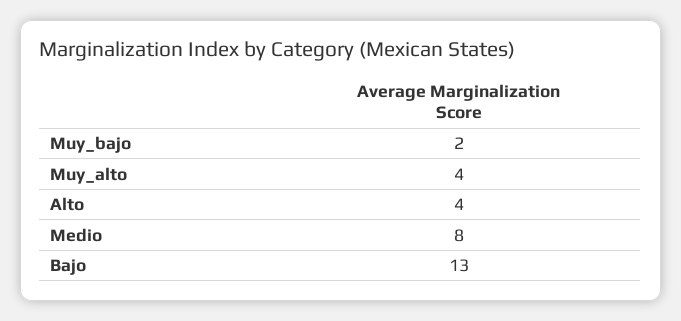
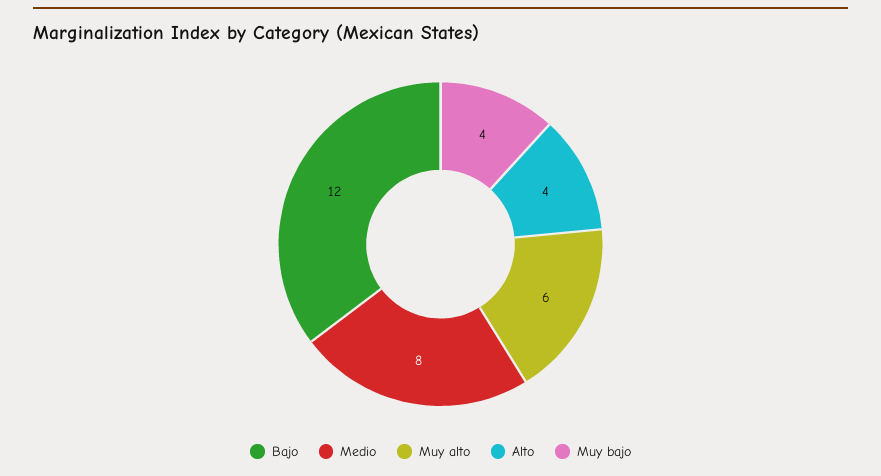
  {
-   "Muy_bajo": 2,
+   "Muy_bajo": 4,
-   "Muy_alto": 4,
+   "Muy_alto": 6,
    "Alto": 4,
    "Medio": 8,
-   "Bajo": 13
+   "Bajo": 12
  }

